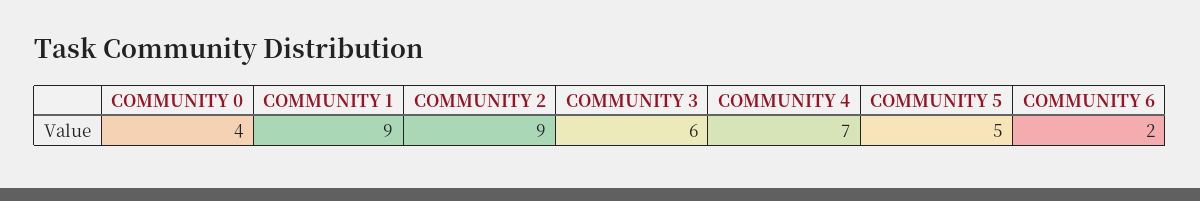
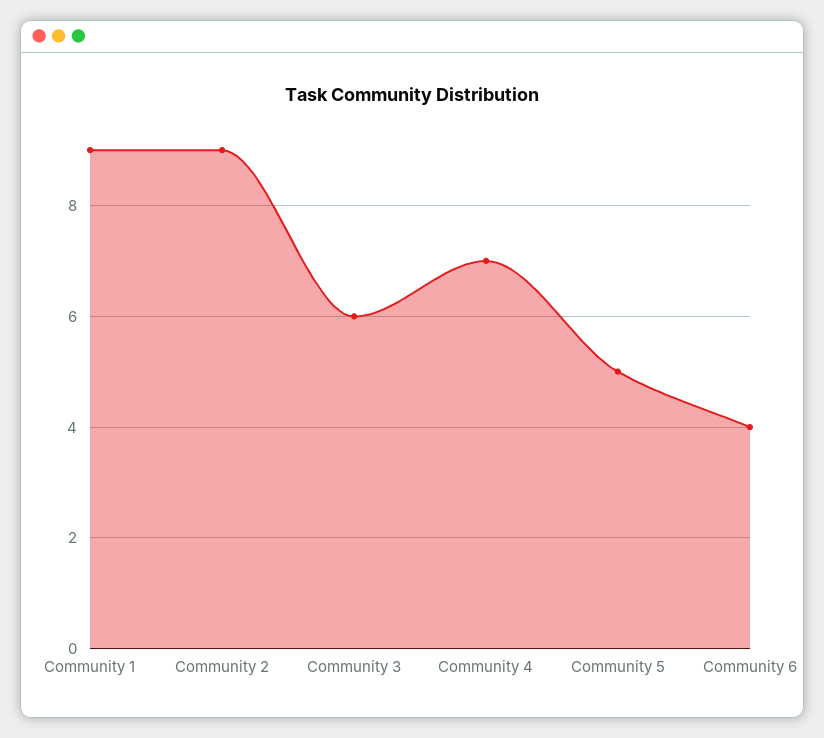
  {
-   "COMMUNITY 0": 4,
    "COMMUNITY 1": 9,
    "COMMUNITY 2": 9,
    "COMMUNITY 3": 6,
    "COMMUNITY 4": 7,
    "COMMUNITY 5": 5,
-   "COMMUNITY 6": 2
+   "COMMUNITY 6": 4
  }

